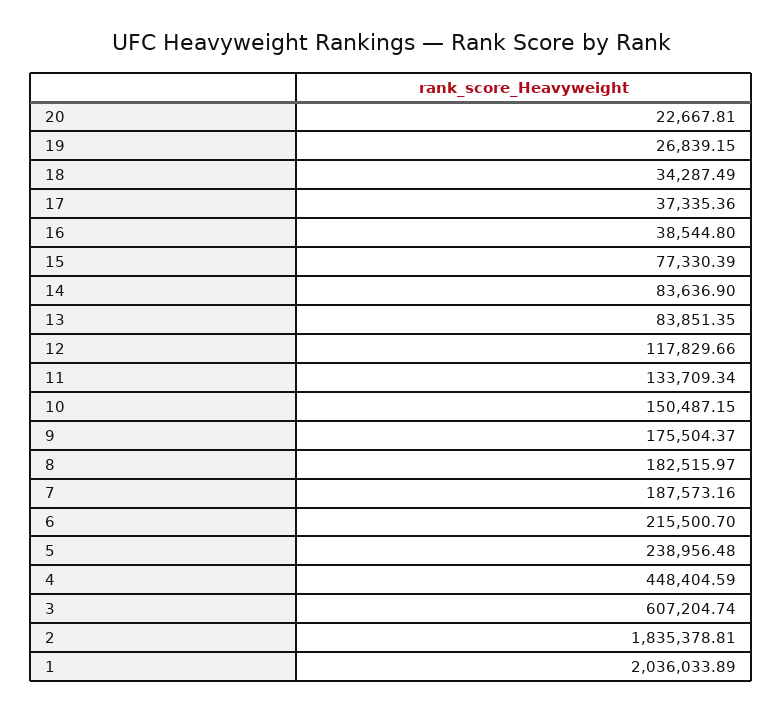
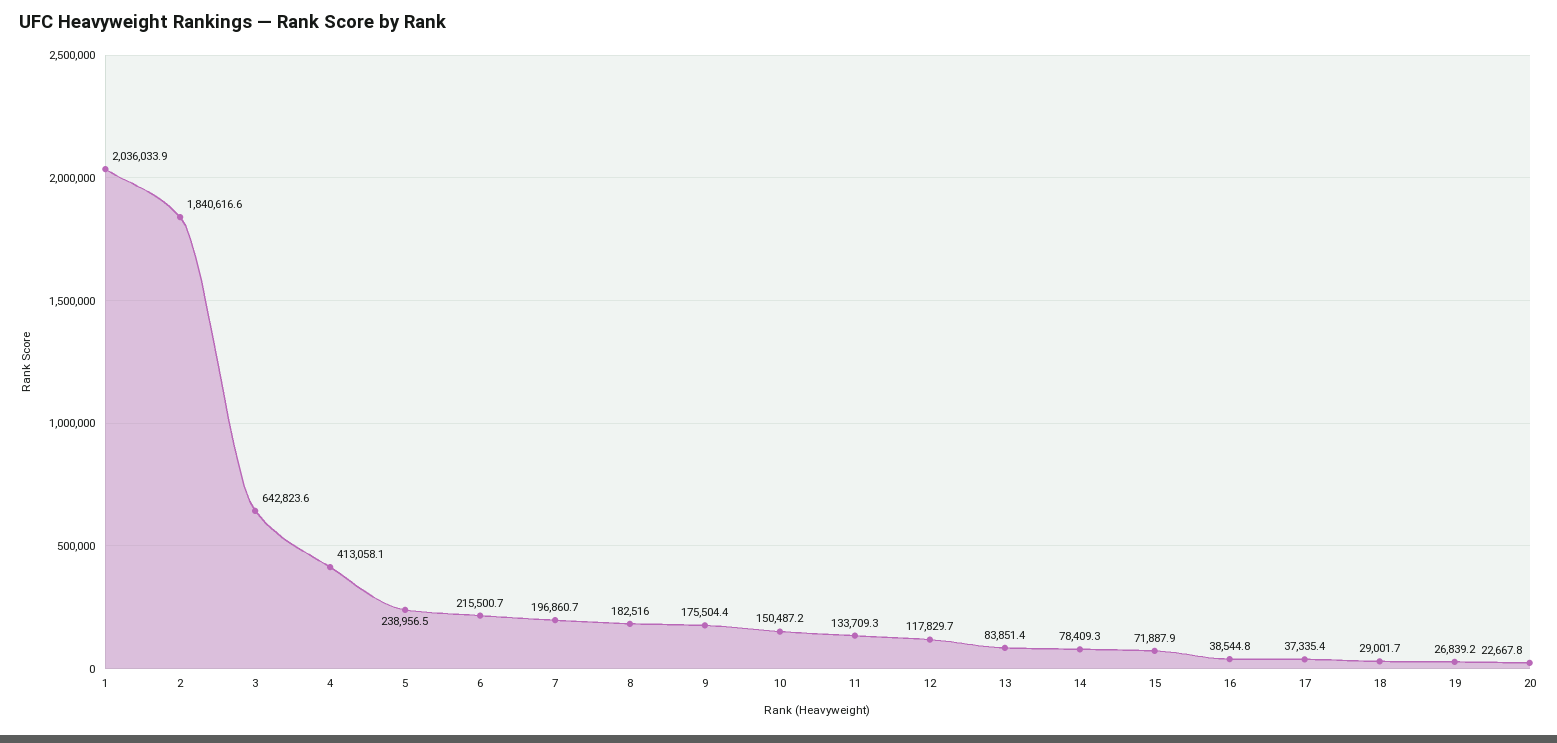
  {
    "20": 22667.81,
    "19": 26839.15,
-   "18": 34287.49,
+   "18": 29001.7,
    "17": 37335.36,
    "16": 38544.8,
-   "15": 77330.39,
+   "15": 71887.9,
-   "14": 83636.9,
+   "14": 78409.3,
    "13": 83851.35,
    "12": 117829.66,
    "11": 133709.34,
    "10": 150487.15,
    "9": 175504.37,
    "8": 182515.97,
-   "7": 187573.16,
+   "7": 196860.7,
    "6": 215500.7,
    "5": 238956.48,
-   "4": 448404.59,
+   "4": 413058.1,
-   "3": 607204.74,
+   "3": 642823.6,
-   "2": 1835378.81,
+   "2": 1840616.6,
    "1": 2036033.89
  }

